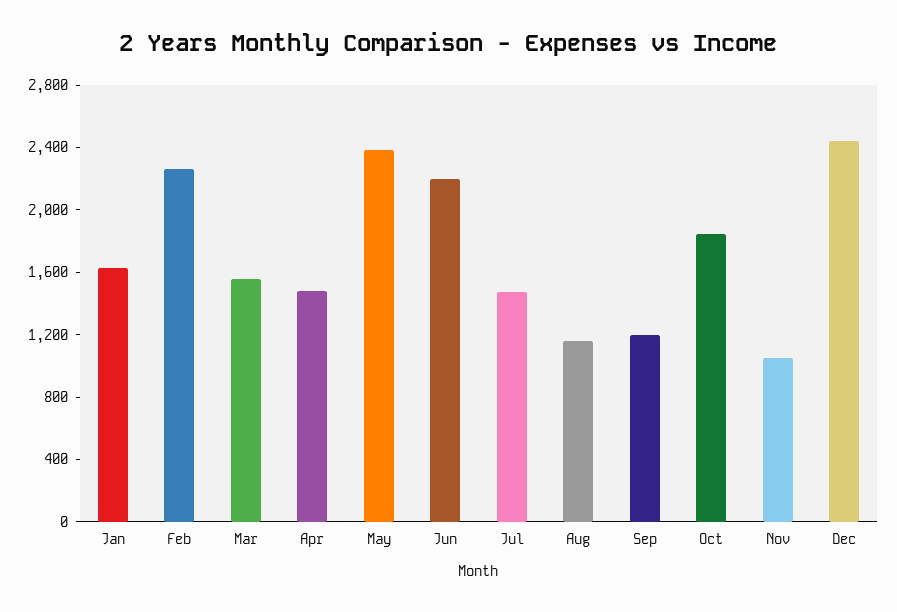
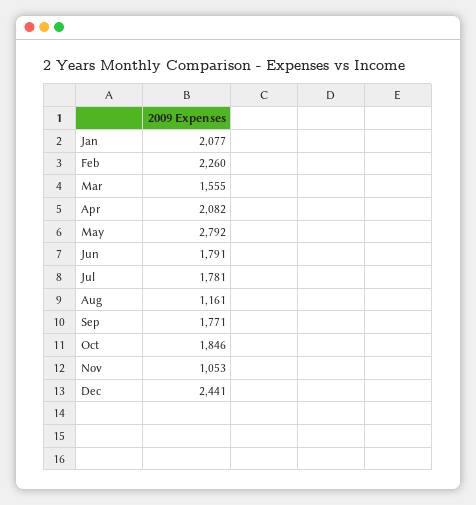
  {
-   "Jan": 1600,
+   "Jan": 2077,
    "Feb": 2260,
    "Mar": 1555,
-   "Apr": 1500,
+   "Apr": 2082,
-   "May": 2400,
+   "May": 2792,
-   "Jun": 2200,
+   "Jun": 1791,
-   "Jul": 1500,
+   "Jul": 1781,
    "Aug": 1161,
-   "Sep": 1200,
+   "Sep": 1771,
    "Oct": 1846,
    "Nov": 1053,
    "Dec": 2441
  }

